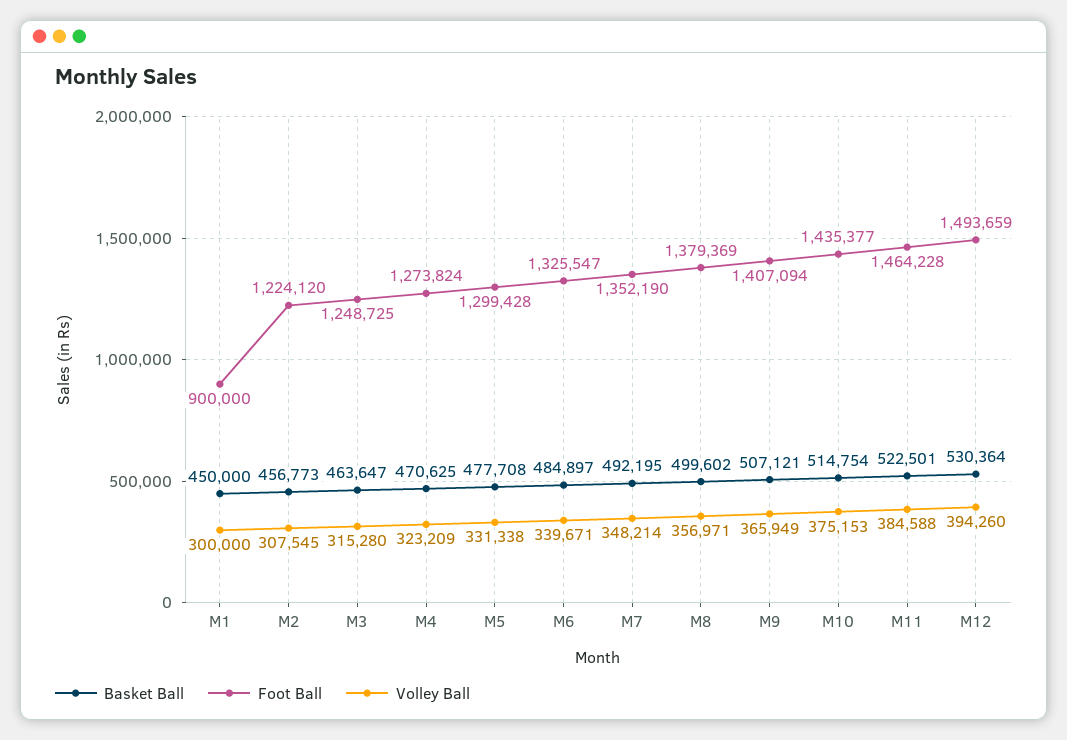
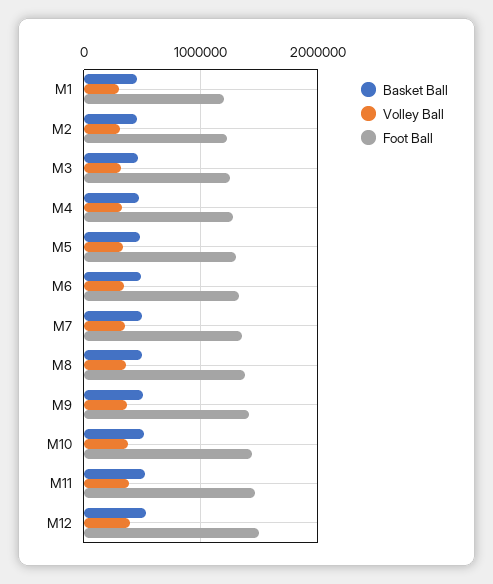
  {
    "Basket Ball": {
      "M1": 450000,
      "M2": 456773,
      "M3": 463647,
      "M4": 470625,
      "M5": 477708,
      "M6": 484897,
      "M7": 492195,
      "M8": 499602,
      "M9": 507121,
      "M10": 514754,
      "M11": 522501,
      "M12": 530364
    },
    "Foot Ball": {
-     "M1": 900000,
+     "M1": 1200000,
      "M2": 1224120,
      "M3": 1248725,
      "M4": 1273824,
      "M5": 1299428,
      "M6": 1325547,
      "M7": 1352190,
      "M8": 1379369,
      "M9": 1407094,
      "M10": 1435377,
      "M11": 1464228,
      "M12": 1493659
    },
    "Volley Ball": {
      "M1": 300000,
      "M2": 307545,
      "M3": 315280,
      "M4": 323209,
      "M5": 331338,
      "M6": 339671,
      "M7": 348214,
      "M8": 356971,
      "M9": 365949,
      "M10": 375153,
      "M11": 384588,
      "M12": 394260
    }
  }

